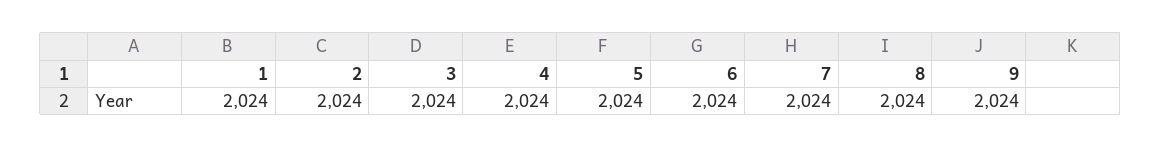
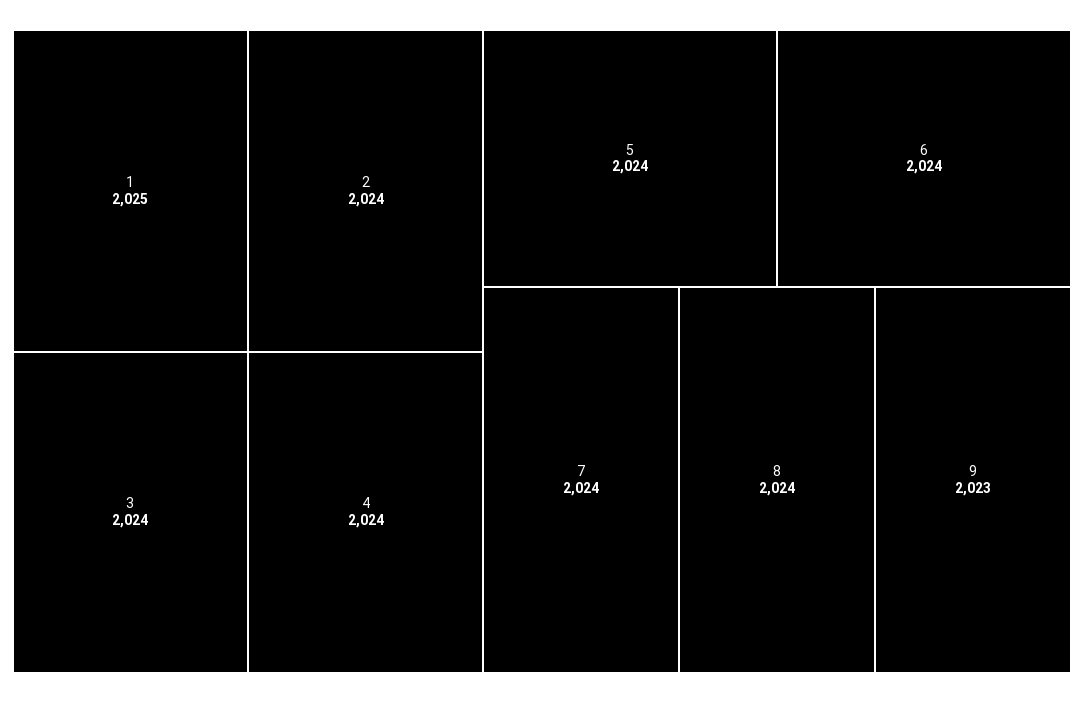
  {
-   "1": 2024,
+   "1": 2025,
    "2": 2024,
    "3": 2024,
    "4": 2024,
    "5": 2024,
    "6": 2024,
    "7": 2024,
    "8": 2024,
-   "9": 2024
+   "9": 2023
  }

